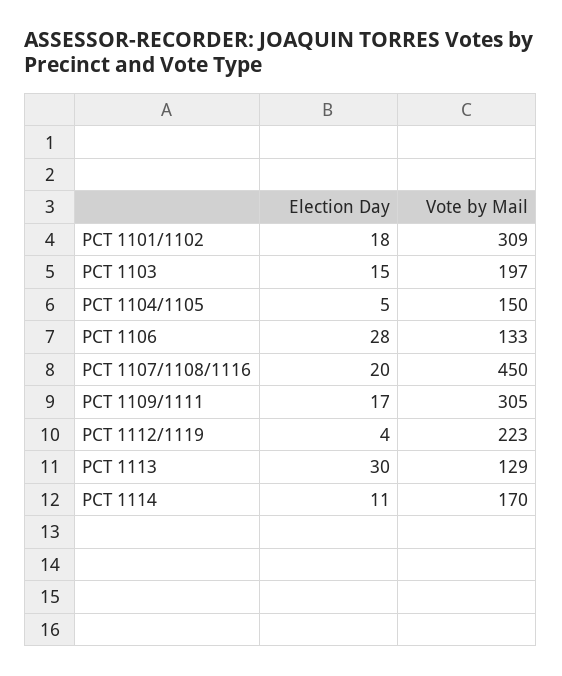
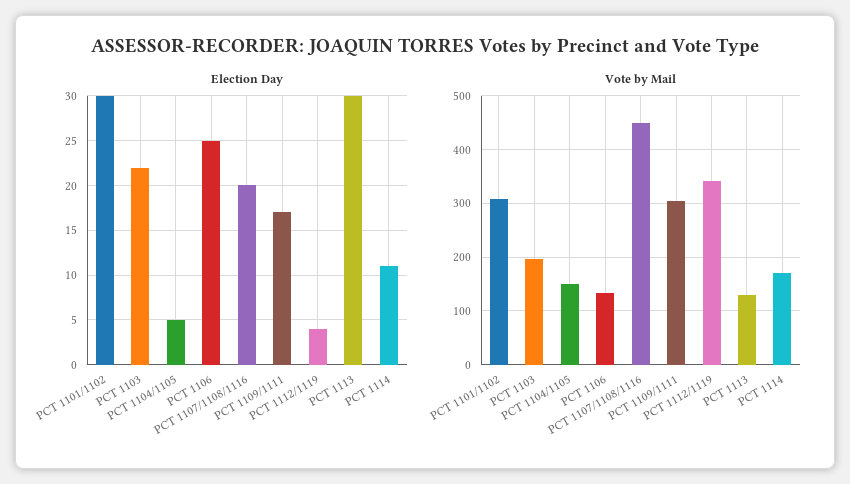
  {
    "Election Day": {
-     "PCT 1101/1102": 18,
+     "PCT 1101/1102": 30,
-     "PCT 1103": 15,
+     "PCT 1103": 22,
      "PCT 1104/1105": 5,
-     "PCT 1106": 28,
+     "PCT 1106": 25,
      "PCT 1107/1108/1116": 20,
      "PCT 1109/1111": 17,
      "PCT 1112/1119": 4,
      "PCT 1113": 30,
      "PCT 1114": 11
    },
    "Vote by Mail": {
      "PCT 1101/1102": 309,
      "PCT 1103": 197,
      "PCT 1104/1105": 150,
      "PCT 1106": 133,
      "PCT 1107/1108/1116": 450,
      "PCT 1109/1111": 305,
-     "PCT 1112/1119": 223,
+     "PCT 1112/1119": 340,
      "PCT 1113": 129,
      "PCT 1114": 170
    }
  }

